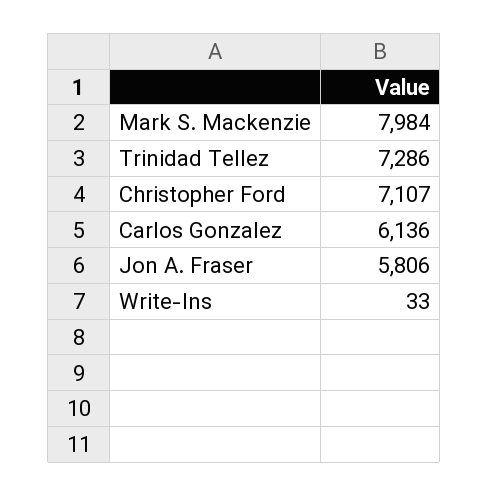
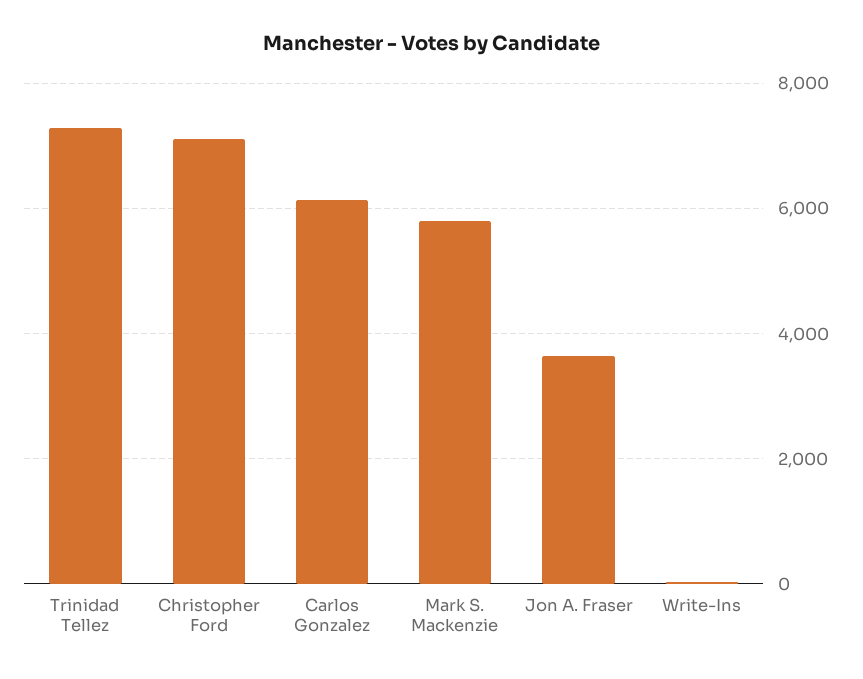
  {
-   "Mark S. Mackenzie": 7984,
+   "Mark S. Mackenzie": 5800,
    "Trinidad Tellez": 7286,
    "Christopher Ford": 7107,
    "Carlos Gonzalez": 6136,
-   "Jon A. Fraser": 5806,
+   "Jon A. Fraser": 3600,
    "Write-Ins": 33
  }

